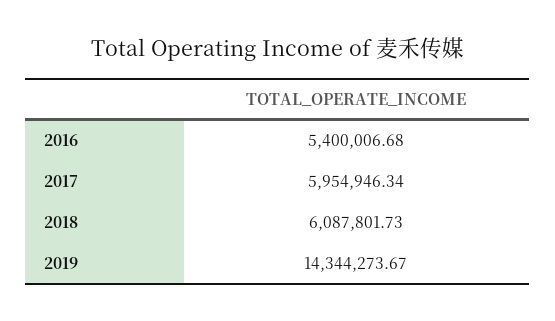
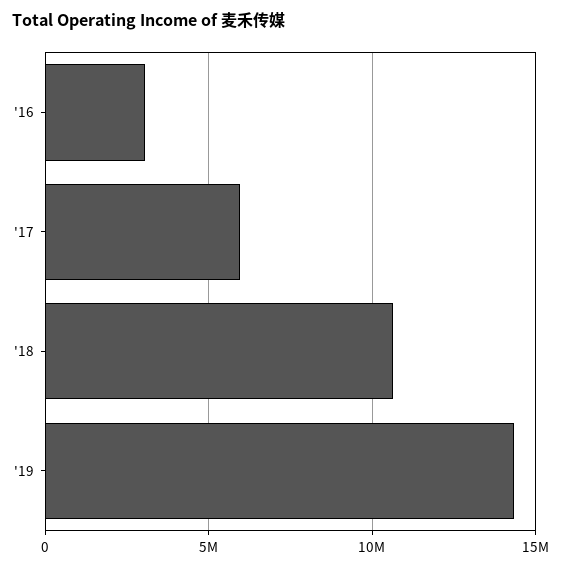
  {
-   "2016": 5400006.68,
+   "2016": 3000000,
    "2017": 5954946.34,
-   "2018": 6087801.73,
+   "2018": 10500000,
    "2019": 14344273.67
  }

